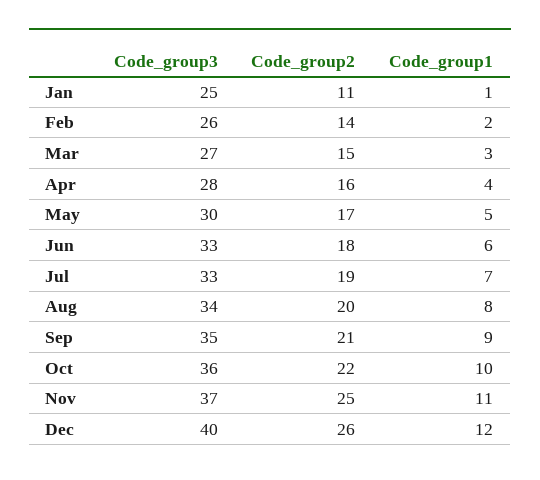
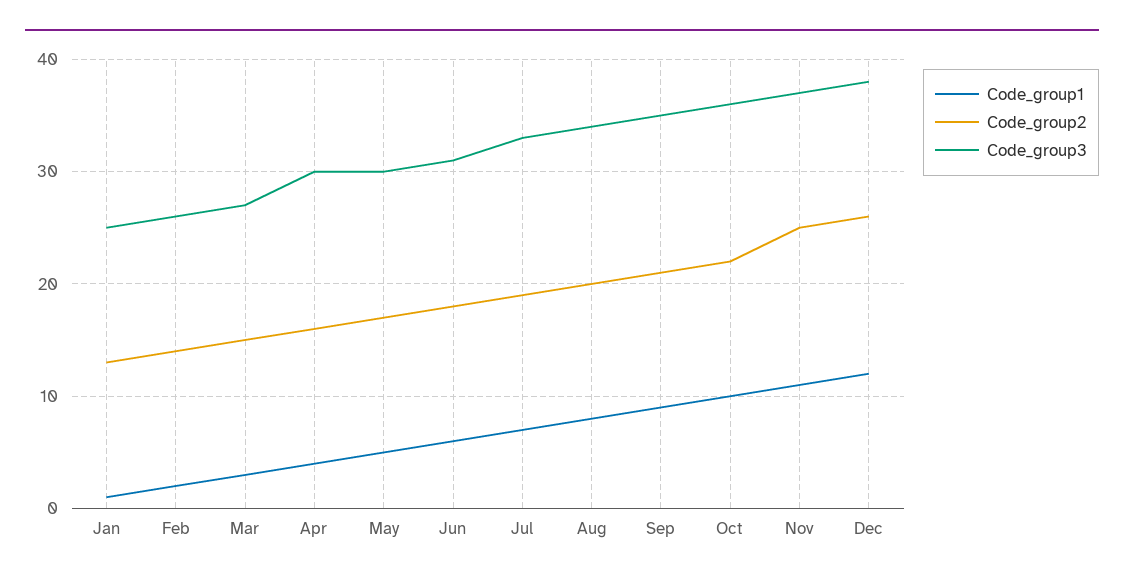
  {
    "Code_group3": {
      "Jan": 25,
      "Feb": 26,
      "Mar": 27,
-     "Apr": 28,
+     "Apr": 30,
      "May": 30,
-     "Jun": 33,
+     "Jun": 31,
      "Jul": 33,
      "Aug": 34,
      "Sep": 35,
      "Oct": 36,
      "Nov": 37,
-     "Dec": 40
+     "Dec": 38
    },
    "Code_group2": {
-     "Jan": 11,
+     "Jan": 13,
      "Feb": 14,
      "Mar": 15,
      "Apr": 16,
      "May": 17,
      "Jun": 18,
      "Jul": 19,
      "Aug": 20,
      "Sep": 21,
      "Oct": 22,
      "Nov": 25,
      "Dec": 26
    },
    "Code_group1": {
      "Jan": 1,
      "Feb": 2,
      "Mar": 3,
      "Apr": 4,
      "May": 5,
      "Jun": 6,
      "Jul": 7,
      "Aug": 8,
      "Sep": 9,
      "Oct": 10,
      "Nov": 11,
      "Dec": 12
    }
  }

